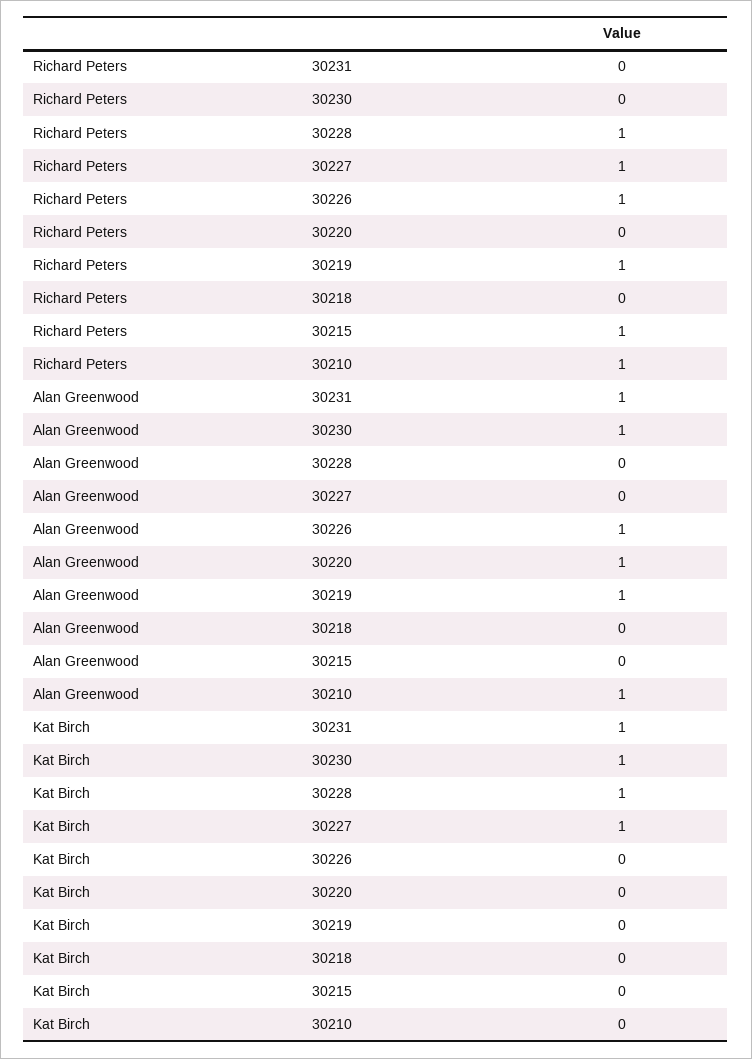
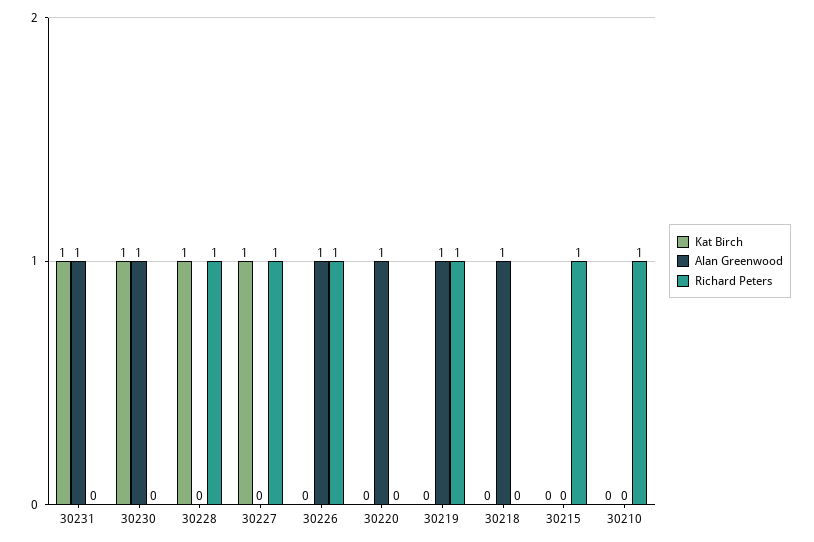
  {
    "Richard Peters": {
      "30231": 0,
      "30230": 0,
      "30228": 1,
      "30227": 1,
      "30226": 1,
      "30220": 0,
      "30219": 1,
      "30218": 0,
      "30215": 1,
      "30210": 1
    },
    "Alan Greenwood": {
      "30231": 1,
      "30230": 1,
      "30228": 0,
      "30227": 0,
      "30226": 1,
      "30220": 1,
      "30219": 1,
-     "30218": 0,
+     "30218": 1,
      "30215": 0,
-     "30210": 1
+     "30210": 0
    },
    "Kat Birch": {
      "30231": 1,
      "30230": 1,
      "30228": 1,
      "30227": 1,
      "30226": 0,
      "30220": 0,
      "30219": 0,
      "30218": 0,
      "30215": 0,
      "30210": 0
    }
  }

